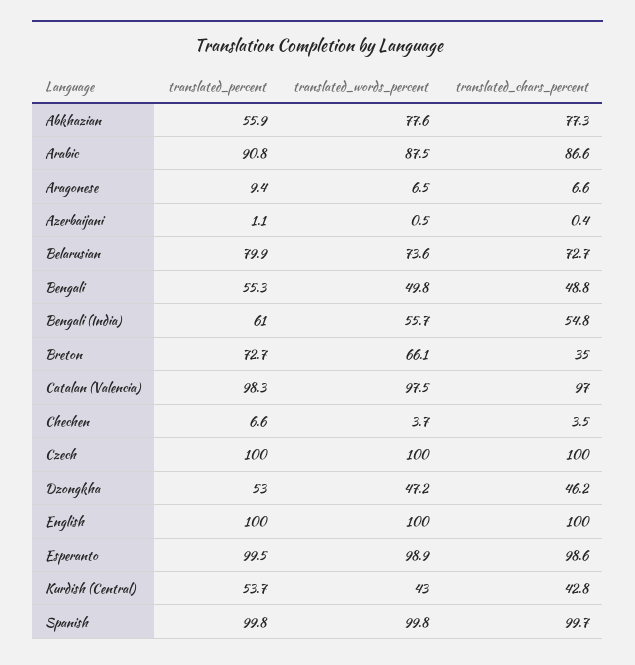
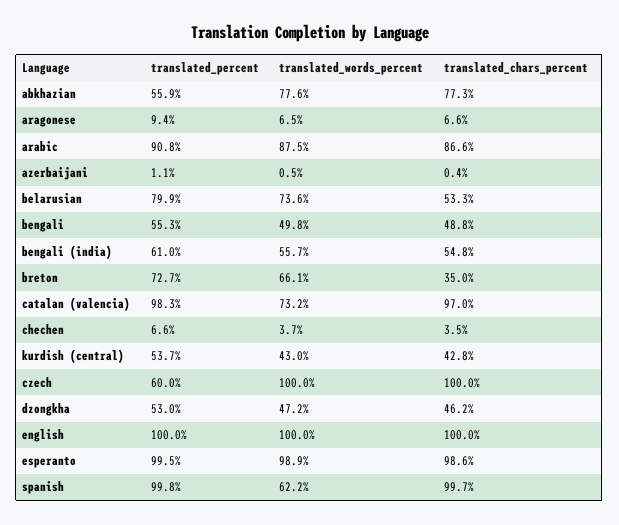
  {
    "translated_percent": {
      "Abkhazian": 55.9,
      "Arabic": 90.8,
      "Aragonese": 9.4,
      "Azerbaijani": 1.1,
      "Belarusian": 79.9,
      "Bengali": 55.3,
      "Bengali (India)": 61,
      "Breton": 72.7,
      "Catalan (Valencia)": 98.3,
      "Chechen": 6.6,
-     "Czech": 100,
+     "Czech": 60,
      "Dzongkha": 53,
      "English": 100,
      "Esperanto": 99.5,
      "Kurdish (Central)": 53.7,
      "Spanish": 99.8
    },
    "translated_words_percent": {
      "Abkhazian": 77.6,
      "Arabic": 87.5,
      "Aragonese": 6.5,
      "Azerbaijani": 0.5,
      "Belarusian": 73.6,
      "Bengali": 49.8,
      "Bengali (India)": 55.7,
      "Breton": 66.1,
-     "Catalan (Valencia)": 97.5,
+     "Catalan (Valencia)": 73.2,
      "Chechen": 3.7,
      "Czech": 100,
      "Dzongkha": 47.2,
      "English": 100,
      "Esperanto": 98.9,
      "Kurdish (Central)": 43,
-     "Spanish": 99.8
+     "Spanish": 62.2
    },
    "translated_chars_percent": {
      "Abkhazian": 77.3,
      "Arabic": 86.6,
      "Aragonese": 6.6,
      "Azerbaijani": 0.4,
-     "Belarusian": 72.7,
+     "Belarusian": 53.3,
      "Bengali": 48.8,
      "Bengali (India)": 54.8,
      "Breton": 35,
      "Catalan (Valencia)": 97,
      "Chechen": 3.5,
      "Czech": 100,
      "Dzongkha": 46.2,
      "English": 100,
      "Esperanto": 98.6,
      "Kurdish (Central)": 42.8,
      "Spanish": 99.7
    }
  }

